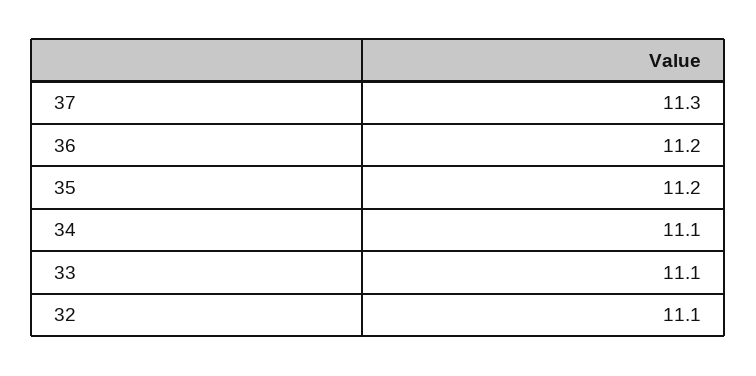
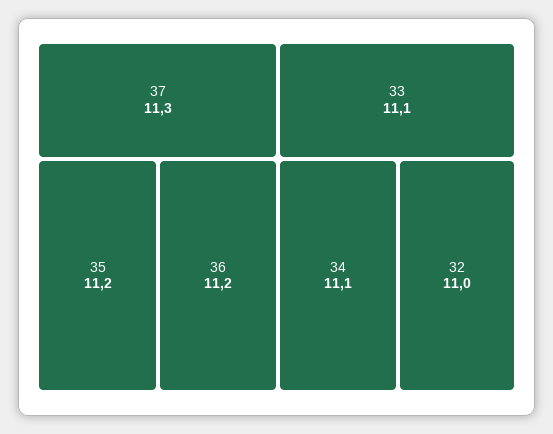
  {
    "37": 11.3,
    "36": 11.2,
    "35": 11.2,
    "34": 11.1,
    "33": 11.1,
-   "32": 11.1
+   "32": 11
  }

